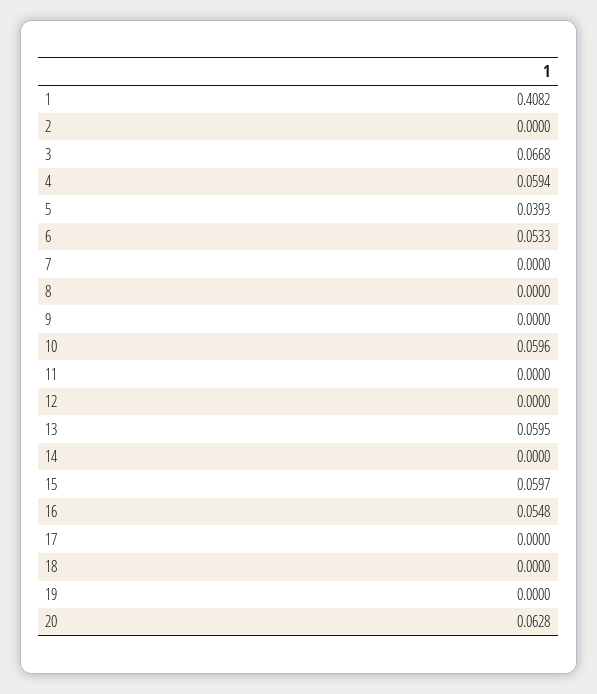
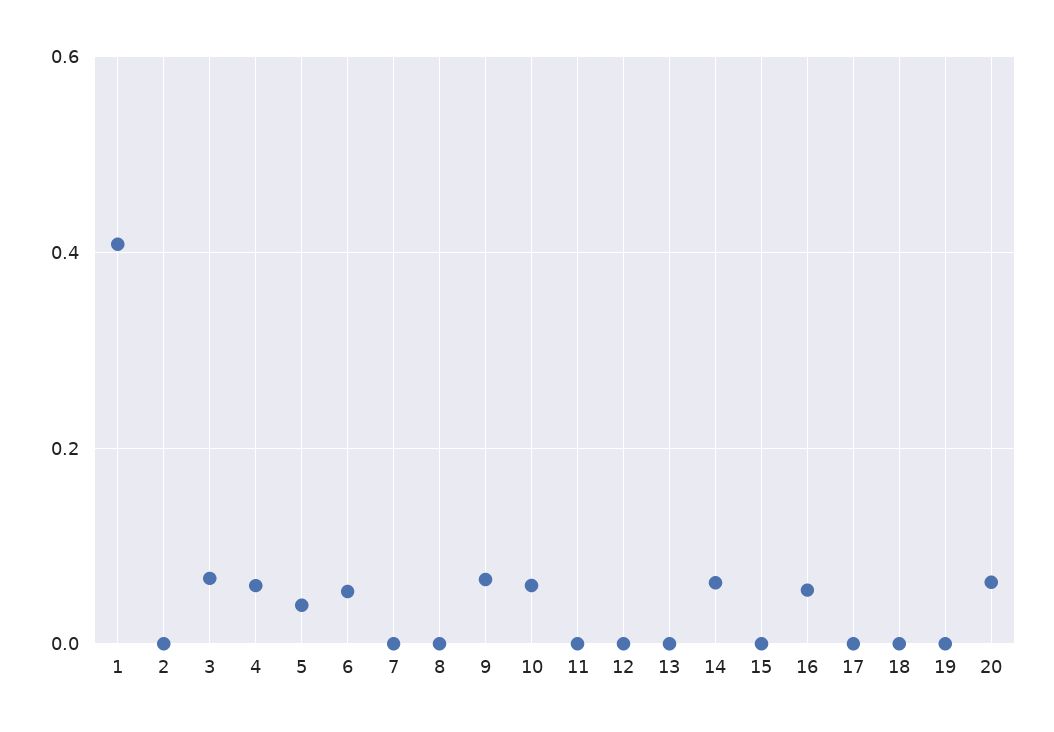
  {
    "1": 0.4082,
    "2": 0,
    "3": 0.0668,
    "4": 0.0594,
    "5": 0.0393,
    "6": 0.0533,
    "7": 0,
    "8": 0,
-   "9": 0,
+   "9": 0.06,
    "10": 0.0596,
    "11": 0,
    "12": 0,
-   "13": 0.0595,
+   "13": 0,
-   "14": 0,
+   "14": 0.06,
-   "15": 0.0597,
+   "15": 0,
    "16": 0.0548,
    "17": 0,
    "18": 0,
    "19": 0,
    "20": 0.0628
  }

